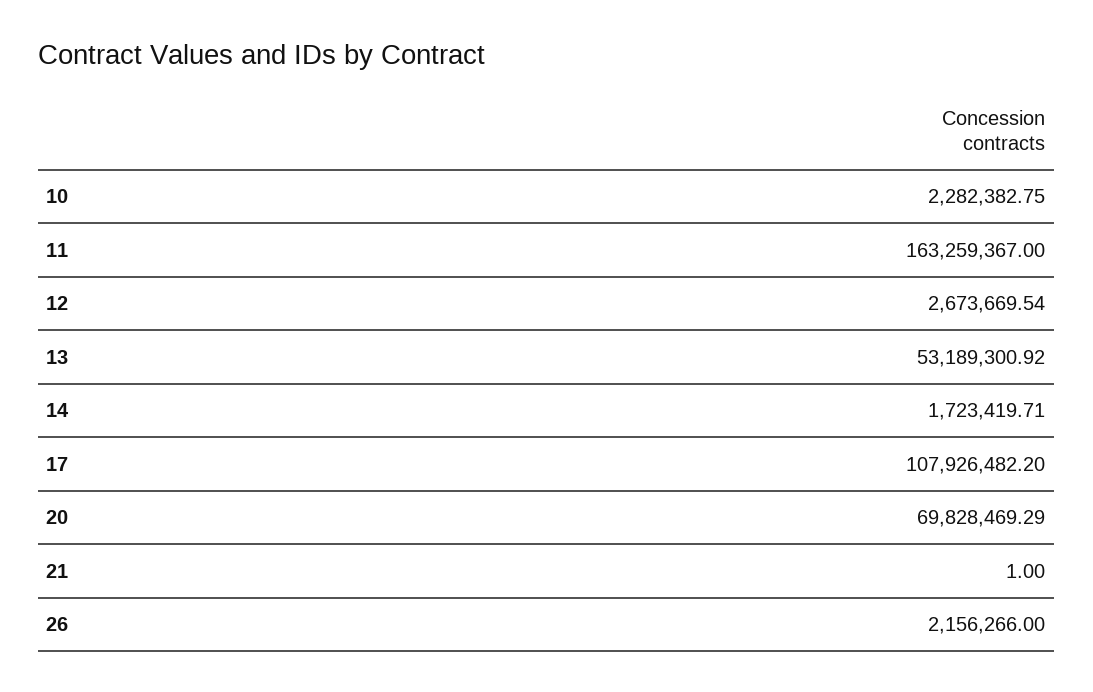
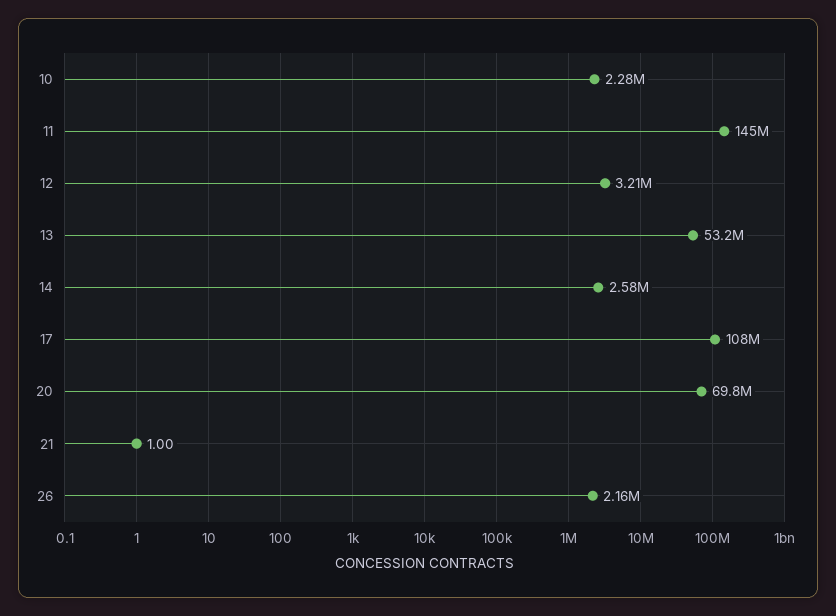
  {
    "10": 2282382.75,
-   "11": 163259367,
+   "11": 145000000,
-   "12": 2673669.54,
+   "12": 3210000,
    "13": 53189300.92,
-   "14": 1723419.71,
+   "14": 2580000,
    "17": 107926482.2,
    "20": 69828469.29,
    "21": 1,
    "26": 2156266
  }

